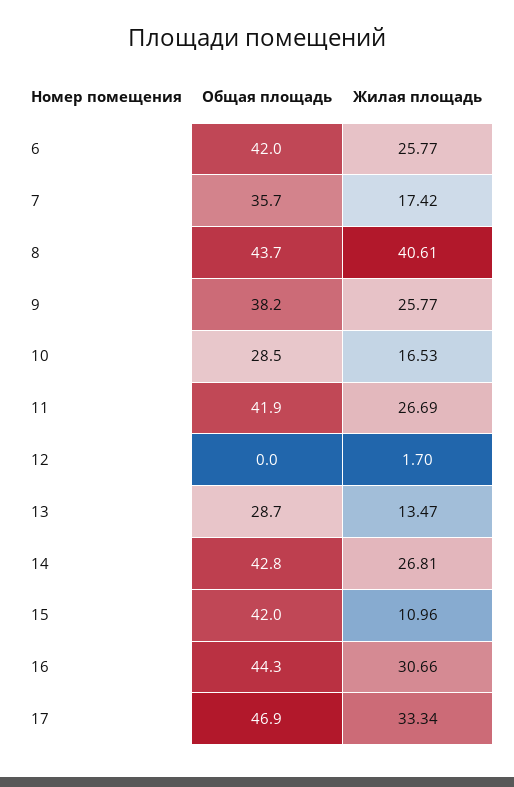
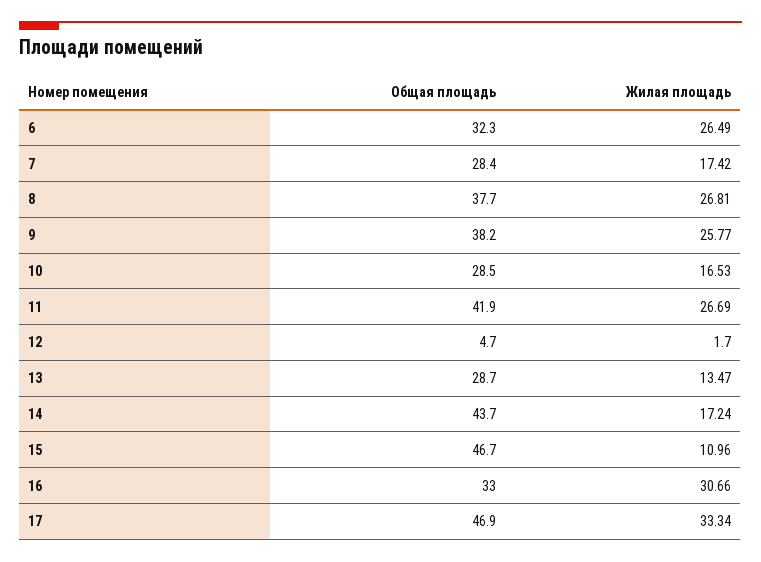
  {
    "Общая площадь": {
-     "6": 42,
+     "6": 32.3,
-     "7": 35.7,
+     "7": 28.4,
-     "8": 43.7,
+     "8": 37.7,
      "9": 38.2,
      "10": 28.5,
      "11": 41.9,
-     "12": 0,
+     "12": 4.7,
      "13": 28.7,
-     "14": 42.8,
+     "14": 43.7,
-     "15": 42,
+     "15": 46.7,
-     "16": 44.3,
+     "16": 33,
      "17": 46.9
    },
    "Жилая площадь": {
-     "6": 25.77,
+     "6": 26.49,
      "7": 17.42,
-     "8": 40.61,
+     "8": 26.81,
      "9": 25.77,
      "10": 16.53,
      "11": 26.69,
      "12": 1.7,
      "13": 13.47,
-     "14": 26.81,
+     "14": 17.24,
      "15": 10.96,
      "16": 30.66,
      "17": 33.34
    }
  }

